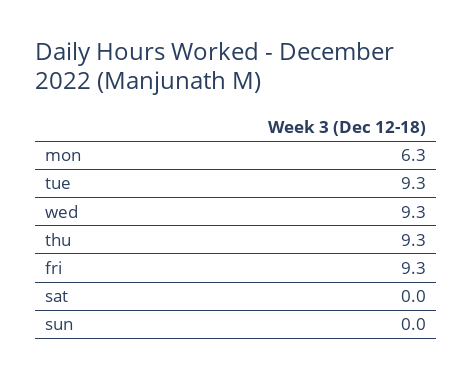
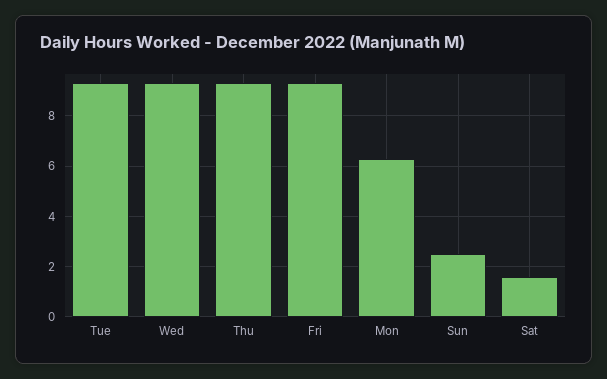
  {
    "mon": 6.3,
    "tue": 9.3,
    "wed": 9.3,
    "thu": 9.3,
    "fri": 9.3,
-   "sat": 0,
+   "sat": 1.5,
-   "sun": 0
+   "sun": 2.5
  }

